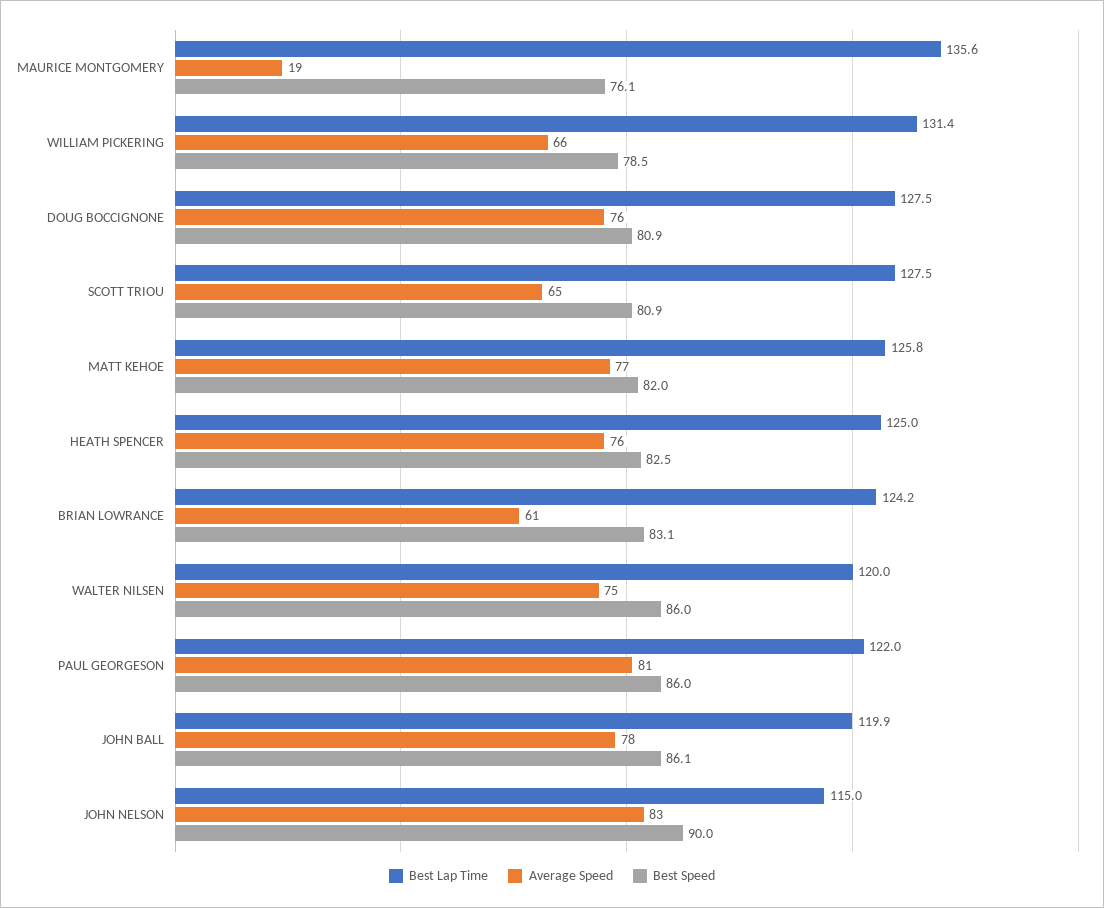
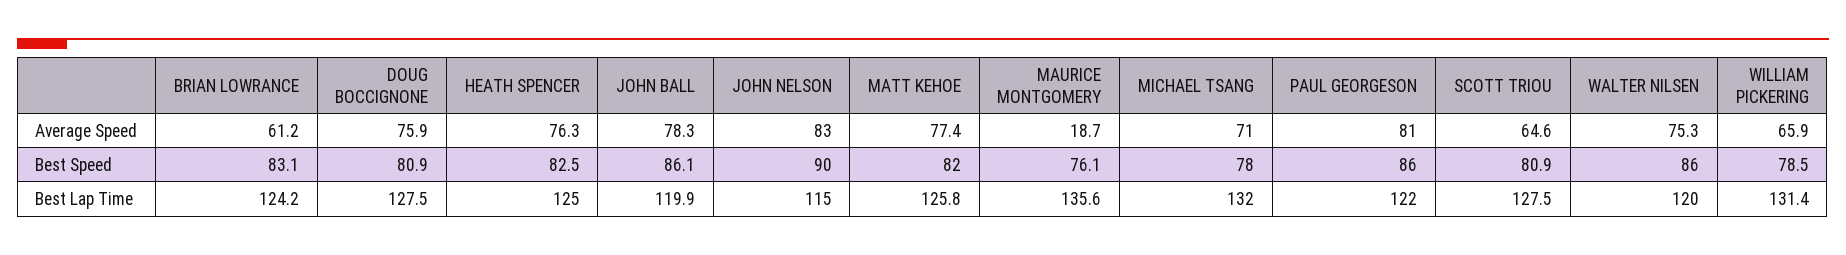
  {
    "Best Lap Time": {
      "MAURICE MONTGOMERY": 135.6,
      "WILLIAM PICKERING": 131.4,
      "DOUG BOCCIGNONE": 127.5,
      "SCOTT TRIOU": 127.5,
      "MATT KEHOE": 125.8,
      "HEATH SPENCER": 125,
      "BRIAN LOWRANCE": 124.2,
      "WALTER NILSEN": 120,
      "PAUL GEORGESON": 122,
      "JOHN BALL": 119.9,
-     "JOHN NELSON": 115
+     "JOHN NELSON": 115,
+     "MICHAEL TSANG": 132
    },
    "Average Speed": {
      "MAURICE MONTGOMERY": 18.7,
      "WILLIAM PICKERING": 65.9,
      "DOUG BOCCIGNONE": 75.9,
      "SCOTT TRIOU": 64.6,
      "MATT KEHOE": 77.4,
      "HEATH SPENCER": 76.3,
      "BRIAN LOWRANCE": 61.2,
      "WALTER NILSEN": 75.3,
      "PAUL GEORGESON": 81,
      "JOHN BALL": 78.3,
-     "JOHN NELSON": 83
+     "JOHN NELSON": 83,
+     "MICHAEL TSANG": 71
    },
    "Best Speed": {
      "MAURICE MONTGOMERY": 76.1,
      "WILLIAM PICKERING": 78.5,
      "DOUG BOCCIGNONE": 80.9,
      "SCOTT TRIOU": 80.9,
      "MATT KEHOE": 82,
      "HEATH SPENCER": 82.5,
      "BRIAN LOWRANCE": 83.1,
      "WALTER NILSEN": 86,
      "PAUL GEORGESON": 86,
      "JOHN BALL": 86.1,
-     "JOHN NELSON": 90
+     "JOHN NELSON": 90,
+     "MICHAEL TSANG": 78
    }
  }

